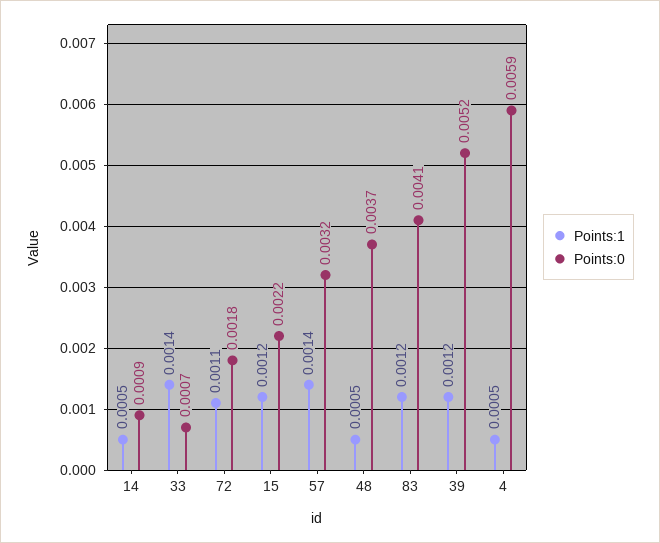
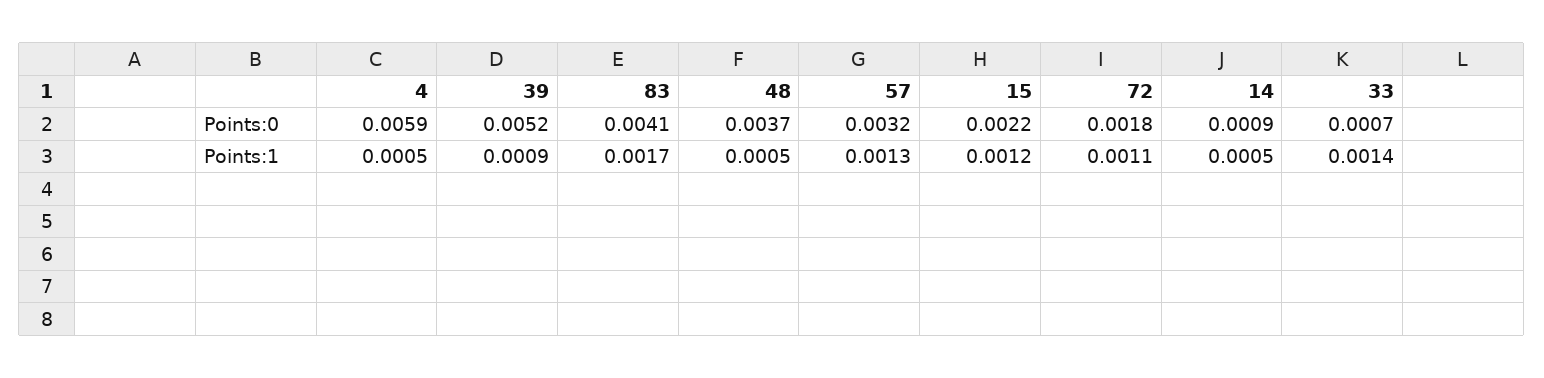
  {
    "Points:1": {
      "14": 0.0005,
      "33": 0.0014,
      "72": 0.0011,
      "15": 0.0012,
-     "57": 0.0014,
+     "57": 0.0013,
      "48": 0.0005,
-     "83": 0.0012,
+     "83": 0.0017,
-     "39": 0.0012,
+     "39": 0.0009,
      "4": 0.0005
    },
    "Points:0": {
      "14": 0.0009,
      "33": 0.0007,
      "72": 0.0018,
      "15": 0.0022,
      "57": 0.0032,
      "48": 0.0037,
      "83": 0.0041,
      "39": 0.0052,
      "4": 0.0059
    }
  }

